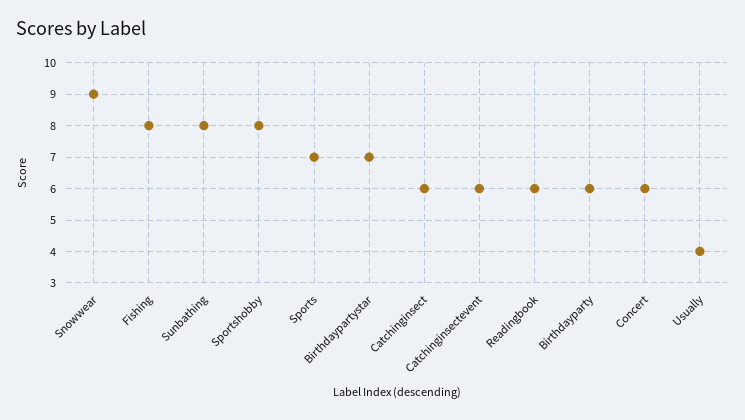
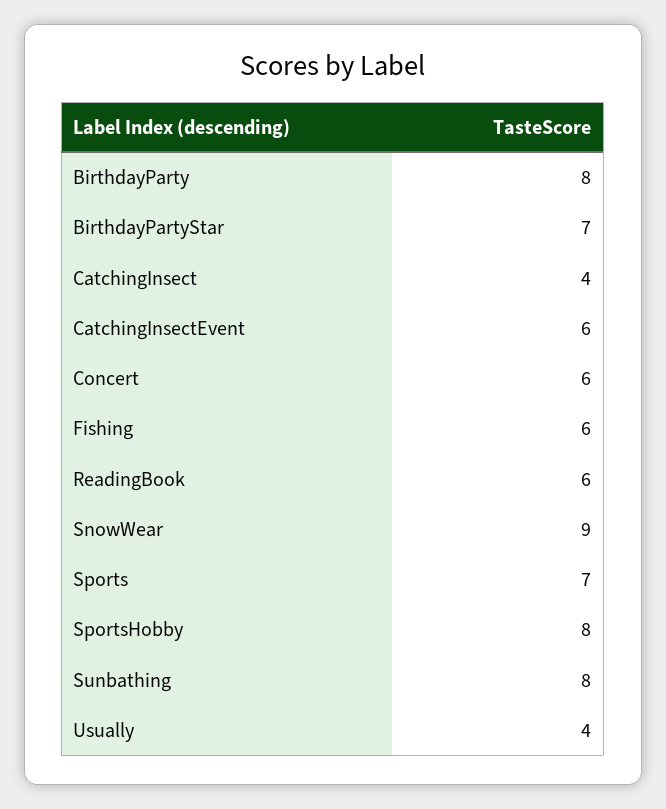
  {
    "Snowwear": 9,
-   "Fishing": 8,
+   "Fishing": 6,
    "Sunbathing": 8,
    "Sportshobby": 8,
    "Sports": 7,
    "Birthdaypartystar": 7,
-   "Catchinginsect": 6,
+   "Catchinginsect": 4,
    "Catchinginsectevent": 6,
    "Readingbook": 6,
-   "Birthdayparty": 6,
+   "Birthdayparty": 8,
    "Concert": 6,
    "Usually": 4
  }

